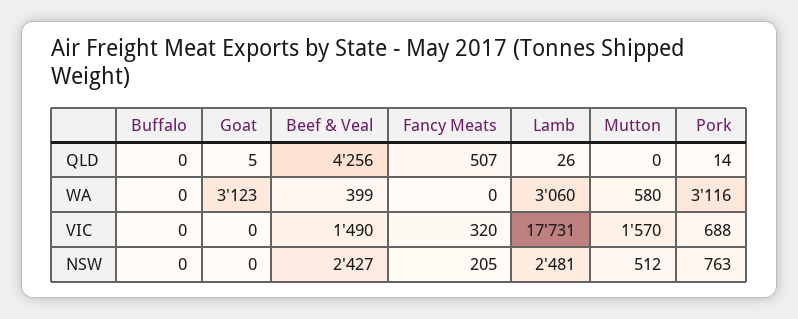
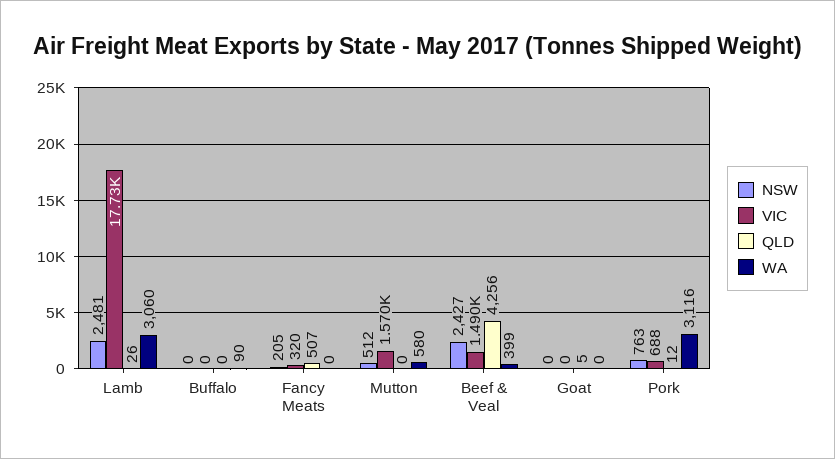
  {
    "QLD": {
      "Buffalo": 0,
      "Goat": 5,
      "Beef & Veal": 4256,
      "Fancy Meats": 507,
      "Lamb": 26,
      "Mutton": 0,
-     "Pork": 14
+     "Pork": 12
    },
    "WA": {
-     "Buffalo": 0,
+     "Buffalo": 90,
-     "Goat": 3123,
+     "Goat": 0,
      "Beef & Veal": 399,
      "Fancy Meats": 0,
      "Lamb": 3060,
      "Mutton": 580,
      "Pork": 3116
    },
    "VIC": {
      "Buffalo": 0,
      "Goat": 0,
      "Beef & Veal": 1490,
      "Fancy Meats": 320,
      "Lamb": 17731,
      "Mutton": 1570,
      "Pork": 688
    },
    "NSW": {
      "Buffalo": 0,
      "Goat": 0,
      "Beef & Veal": 2427,
      "Fancy Meats": 205,
      "Lamb": 2481,
      "Mutton": 512,
      "Pork": 763
    }
  }

